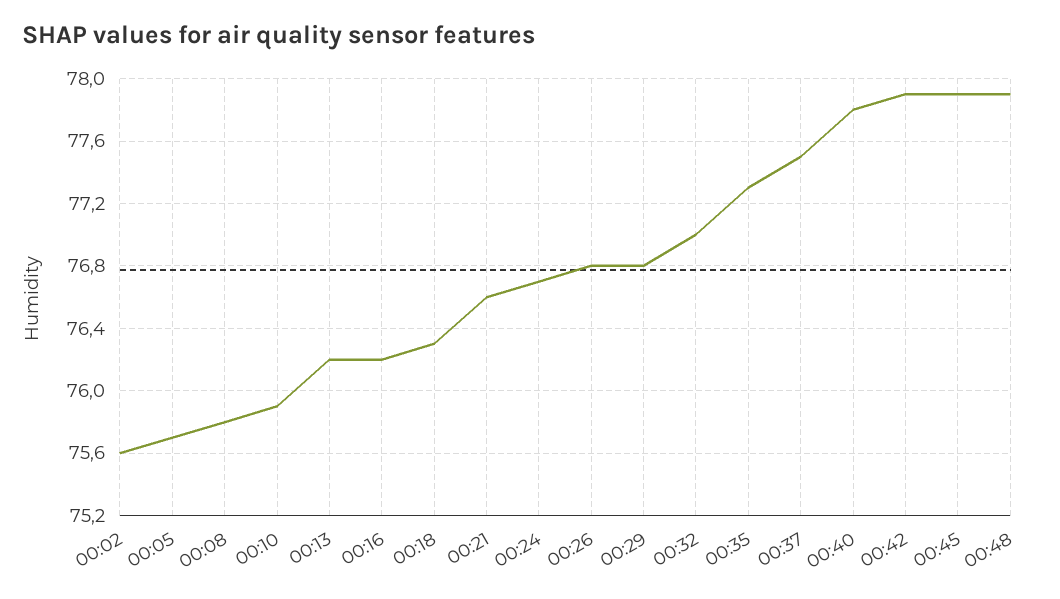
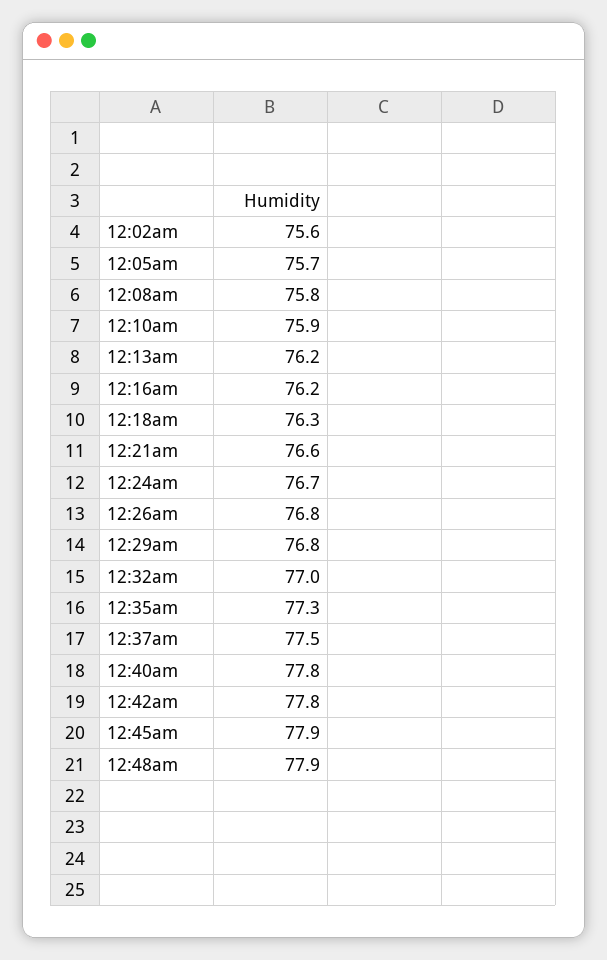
  {
    "00:02": 75.6,
    "00:05": 75.7,
    "00:08": 75.8,
    "00:10": 75.9,
    "00:13": 76.2,
    "00:16": 76.2,
    "00:18": 76.3,
    "00:21": 76.6,
    "00:24": 76.7,
    "00:26": 76.8,
    "00:29": 76.8,
    "00:32": 77,
    "00:35": 77.3,
    "00:37": 77.5,
    "00:40": 77.8,
-   "00:42": 77.9,
+   "00:42": 77.8,
    "00:45": 77.9,
    "00:48": 77.9
  }

